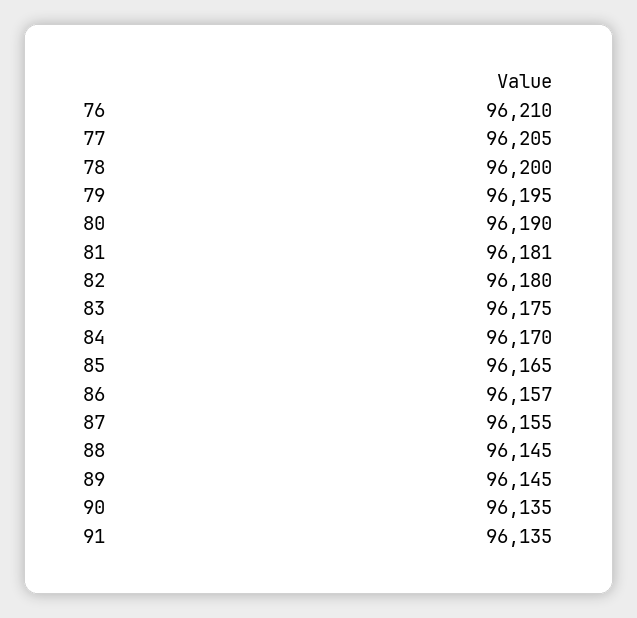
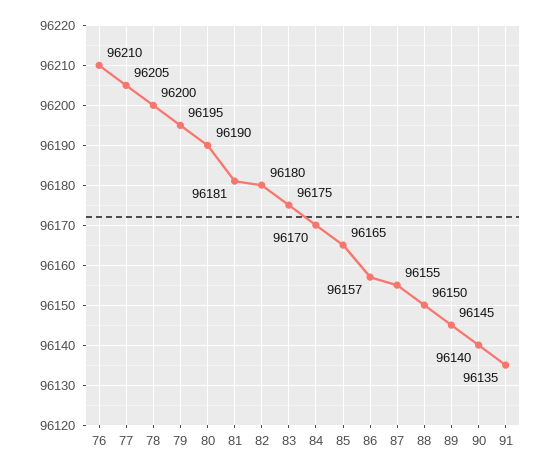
  {
    "76": 96210,
    "77": 96205,
    "78": 96200,
    "79": 96195,
    "80": 96190,
    "81": 96181,
    "82": 96180,
    "83": 96175,
    "84": 96170,
    "85": 96165,
    "86": 96157,
    "87": 96155,
-   "88": 96145,
+   "88": 96150,
    "89": 96145,
-   "90": 96135,
+   "90": 96140,
    "91": 96135
  }

